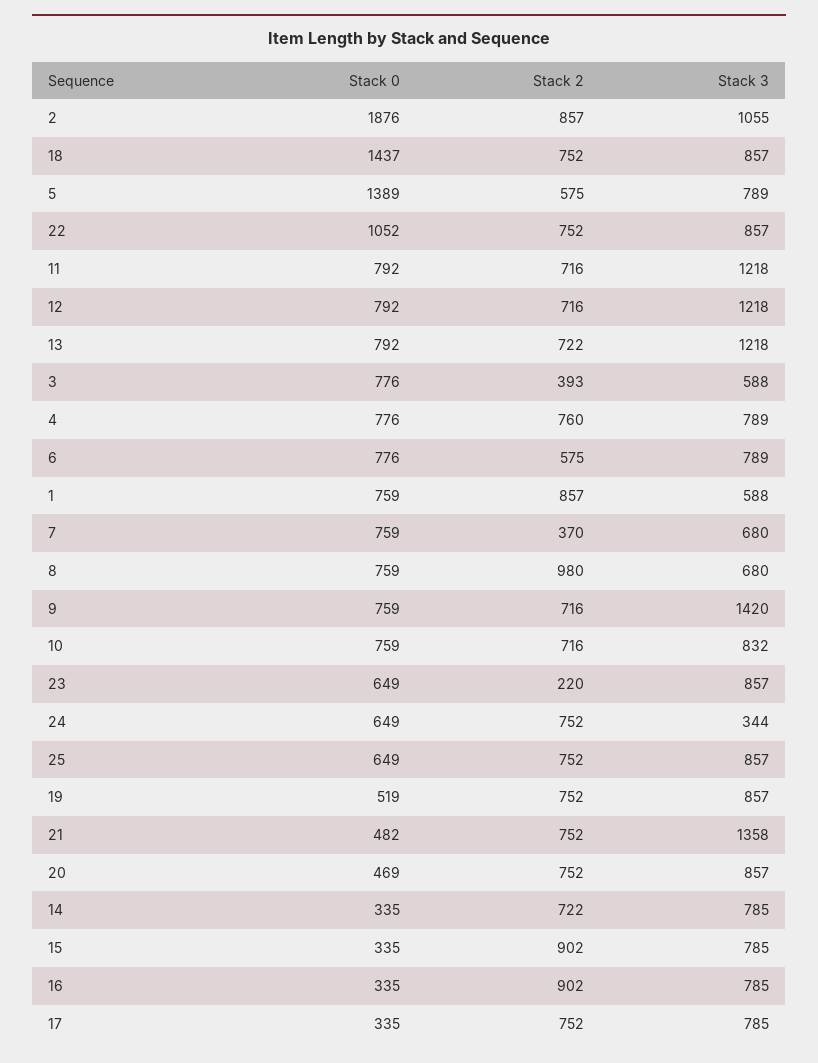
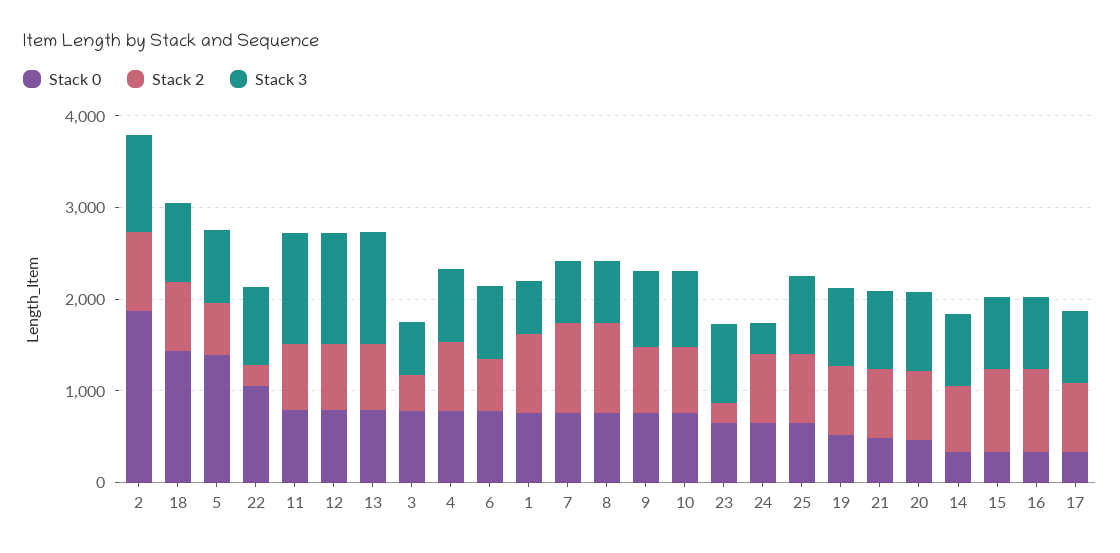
  {
    "Stack 0": {
      "2": 1876,
      "18": 1437,
      "5": 1389,
      "22": 1052,
      "11": 792,
      "12": 792,
      "13": 792,
      "3": 776,
      "4": 776,
      "6": 776,
      "1": 759,
      "7": 759,
      "8": 759,
      "9": 759,
      "10": 759,
      "23": 649,
      "24": 649,
      "25": 649,
      "19": 519,
      "21": 482,
      "20": 469,
      "14": 335,
      "15": 335,
      "16": 335,
      "17": 335
    },
    "Stack 2": {
      "2": 857,
      "18": 752,
      "5": 575,
-     "22": 752,
+     "22": 200,
      "11": 716,
      "12": 716,
      "13": 722,
      "3": 393,
      "4": 760,
      "6": 575,
      "1": 857,
-     "7": 370,
+     "7": 1000,
      "8": 980,
      "9": 716,
      "10": 716,
      "23": 220,
      "24": 752,
      "25": 752,
      "19": 752,
      "21": 752,
      "20": 752,
      "14": 722,
      "15": 902,
      "16": 902,
      "17": 752
    },
    "Stack 3": {
      "2": 1055,
      "18": 857,
      "5": 789,
      "22": 857,
      "11": 1218,
      "12": 1218,
      "13": 1218,
      "3": 588,
      "4": 789,
      "6": 789,
      "1": 588,
      "7": 680,
      "8": 680,
-     "9": 1420,
+     "9": 800,
      "10": 832,
      "23": 857,
      "24": 344,
      "25": 857,
      "19": 857,
-     "21": 1358,
+     "21": 800,
      "20": 857,
      "14": 785,
      "15": 785,
      "16": 785,
      "17": 785
    }
  }

